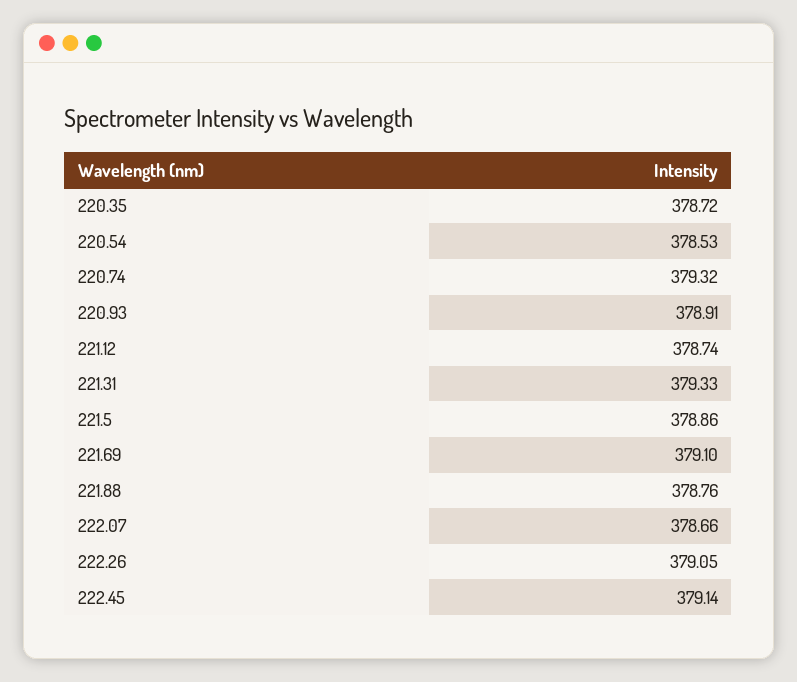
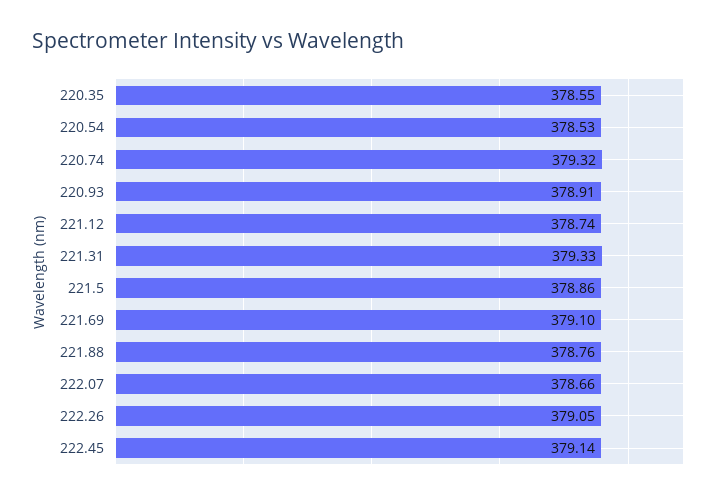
  {
-   "220.35": 378.72,
+   "220.35": 378.55,
    "220.54": 378.53,
    "220.74": 379.32,
    "220.93": 378.91,
    "221.12": 378.74,
    "221.31": 379.33,
    "221.5": 378.86,
    "221.69": 379.1,
    "221.88": 378.76,
    "222.07": 378.66,
    "222.26": 379.05,
    "222.45": 379.14
  }

